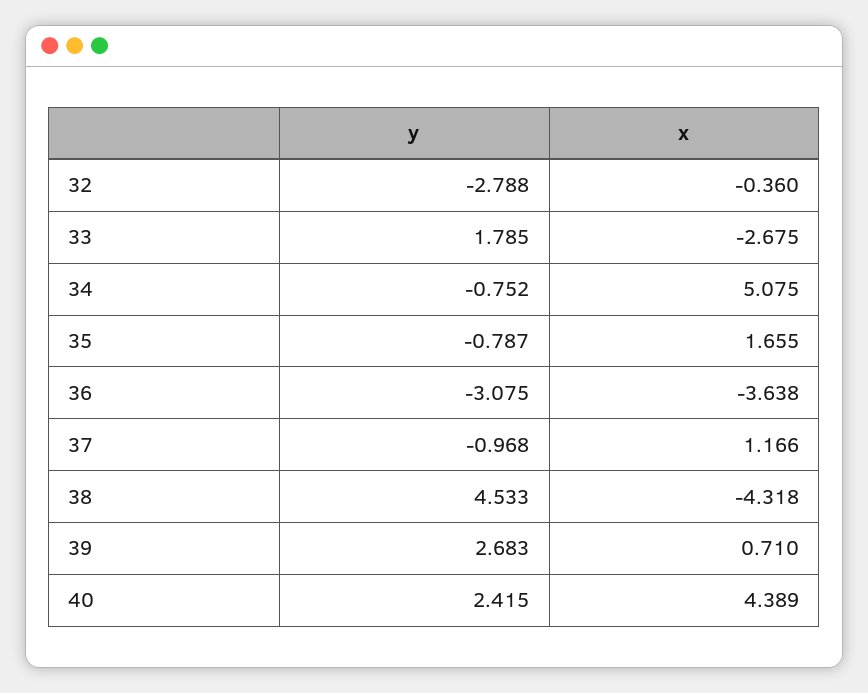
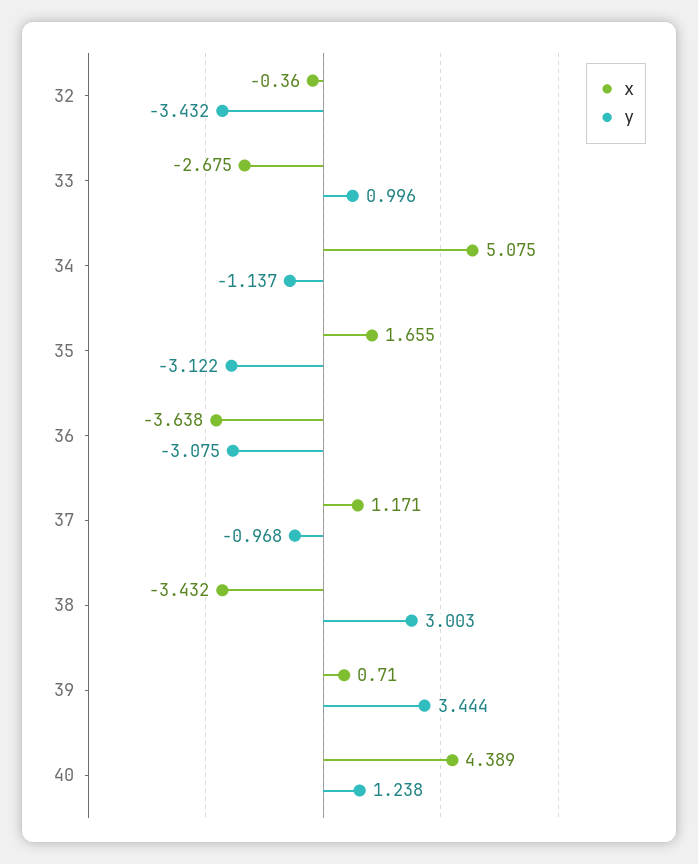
  {
    "y": {
-     "32": -2.788,
+     "32": -3.432,
-     "33": 1.785,
+     "33": 0.996,
-     "34": -0.752,
+     "34": -1.137,
-     "35": -0.787,
+     "35": -3.122,
      "36": -3.075,
      "37": -0.968,
-     "38": 4.533,
+     "38": 3.003,
-     "39": 2.683,
+     "39": 3.444,
-     "40": 2.415
+     "40": 1.238
    },
    "x": {
      "32": -0.36,
      "33": -2.675,
      "34": 5.075,
      "35": 1.655,
      "36": -3.638,
-     "37": 1.166,
+     "37": 1.171,
-     "38": -4.318,
+     "38": -3.432,
      "39": 0.71,
      "40": 4.389
    }
  }

